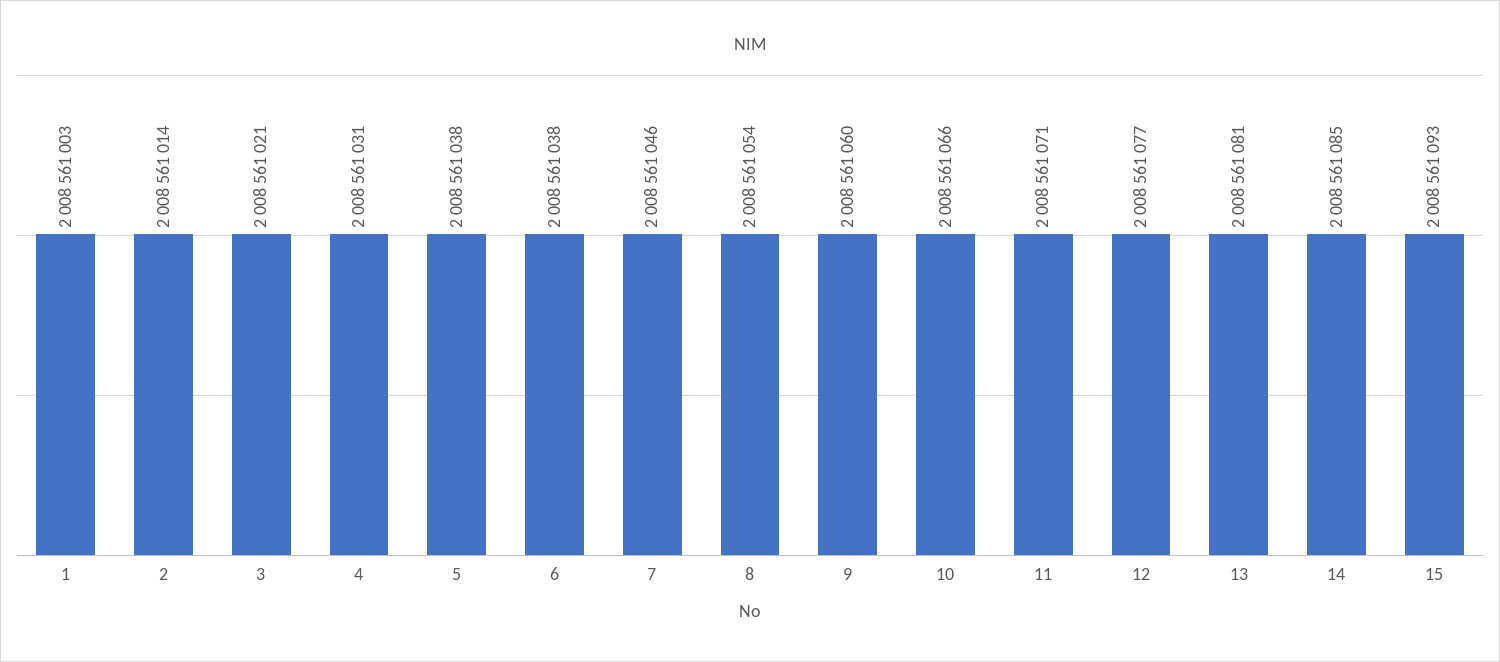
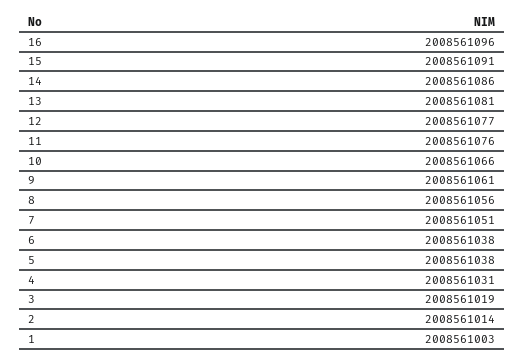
  {
    "1": 2008561003,
    "2": 2008561014,
-   "3": 2008561021,
+   "3": 2008561019,
    "4": 2008561031,
    "5": 2008561038,
    "6": 2008561038,
-   "7": 2008561046,
+   "7": 2008561051,
-   "8": 2008561054,
+   "8": 2008561056,
-   "9": 2008561060,
+   "9": 2008561061,
    "10": 2008561066,
-   "11": 2008561071,
+   "11": 2008561076,
    "12": 2008561077,
    "13": 2008561081,
-   "14": 2008561085,
+   "14": 2008561086,
-   "15": 2008561093
+   "15": 2008561091,
+   "16": 2008561096
  }

